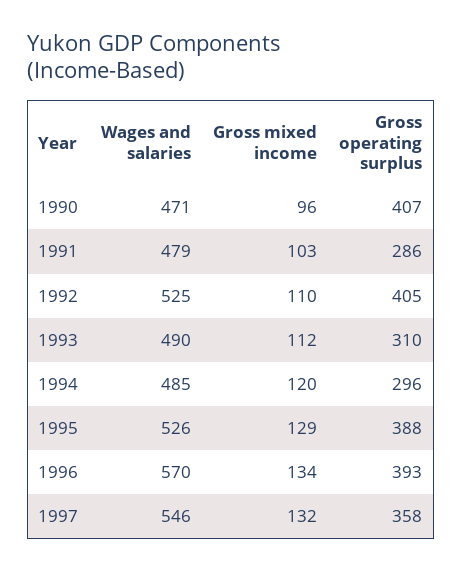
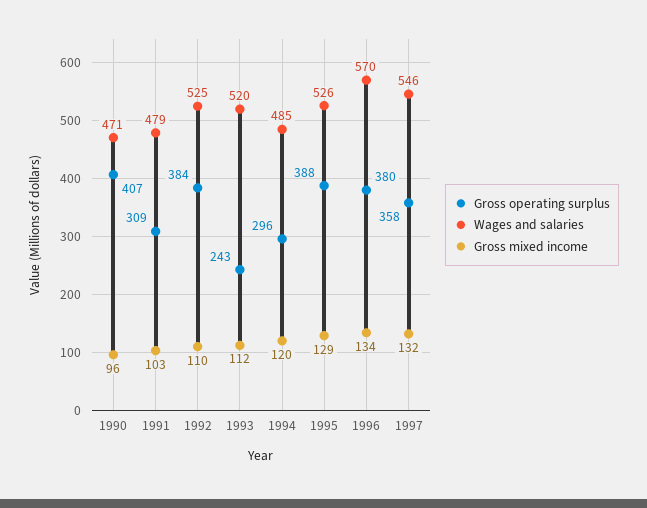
  {
    "Wages and salaries": {
      "1990": 471,
      "1991": 479,
      "1992": 525,
-     "1993": 490,
+     "1993": 520,
      "1994": 485,
      "1995": 526,
      "1996": 570,
      "1997": 546
    },
    "Gross mixed income": {
      "1990": 96,
      "1991": 103,
      "1992": 110,
      "1993": 112,
      "1994": 120,
      "1995": 129,
      "1996": 134,
      "1997": 132
    },
    "Gross operating surplus": {
      "1990": 407,
-     "1991": 286,
+     "1991": 309,
-     "1992": 405,
+     "1992": 384,
-     "1993": 310,
+     "1993": 243,
      "1994": 296,
      "1995": 388,
-     "1996": 393,
+     "1996": 380,
      "1997": 358
    }
  }

